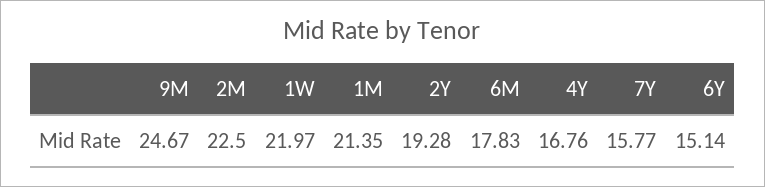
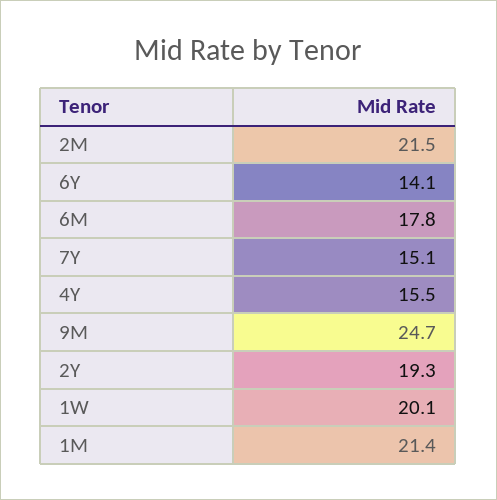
  {
    "9M": 24.67,
-   "2M": 22.5,
+   "2M": 21.5,
-   "1W": 21.97,
+   "1W": 20.1,
    "1M": 21.35,
    "2Y": 19.28,
    "6M": 17.83,
-   "4Y": 16.76,
+   "4Y": 15.5,
-   "7Y": 15.77,
+   "7Y": 15.1,
-   "6Y": 15.14
+   "6Y": 14.1
  }

